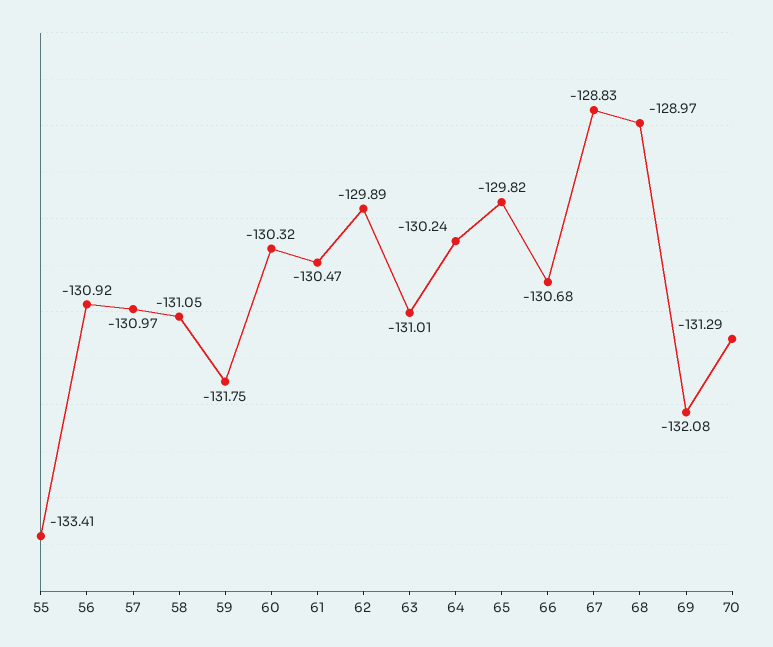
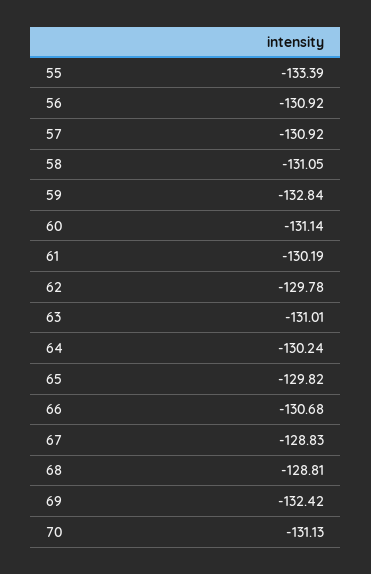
  {
-   "55": -133.41,
+   "55": -133.39,
    "56": -130.92,
-   "57": -130.97,
+   "57": -130.92,
    "58": -131.05,
-   "59": -131.75,
+   "59": -132.84,
-   "60": -130.32,
+   "60": -131.14,
-   "61": -130.47,
+   "61": -130.19,
-   "62": -129.89,
+   "62": -129.78,
    "63": -131.01,
    "64": -130.24,
    "65": -129.82,
    "66": -130.68,
    "67": -128.83,
-   "68": -128.97,
+   "68": -128.81,
-   "69": -132.08,
+   "69": -132.42,
-   "70": -131.29
+   "70": -131.13
  }

